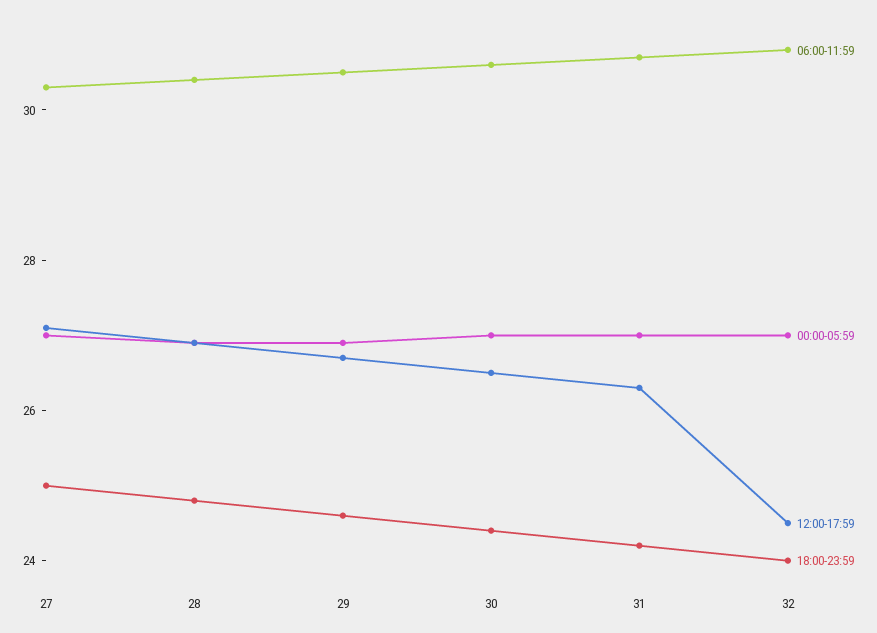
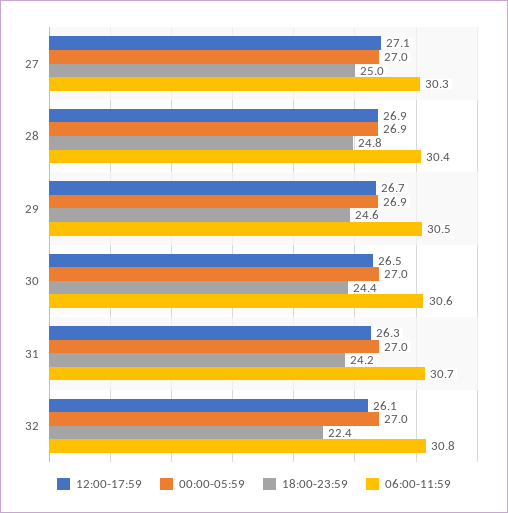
  {
    "06:00-11:59": {
      "27": 30.3,
      "28": 30.4,
      "29": 30.5,
      "30": 30.6,
      "31": 30.7,
      "32": 30.8
    },
    "00:00-05:59": {
      "27": 27,
      "28": 26.9,
      "29": 26.9,
      "30": 27,
      "31": 27,
      "32": 27
    },
    "12:00-17:59": {
      "27": 27.1,
      "28": 26.9,
      "29": 26.7,
      "30": 26.5,
      "31": 26.3,
-     "32": 24.5
+     "32": 26.1
    },
    "18:00-23:59": {
      "27": 25,
      "28": 24.8,
      "29": 24.6,
      "30": 24.4,
      "31": 24.2,
-     "32": 24
+     "32": 22.4
    }
  }

